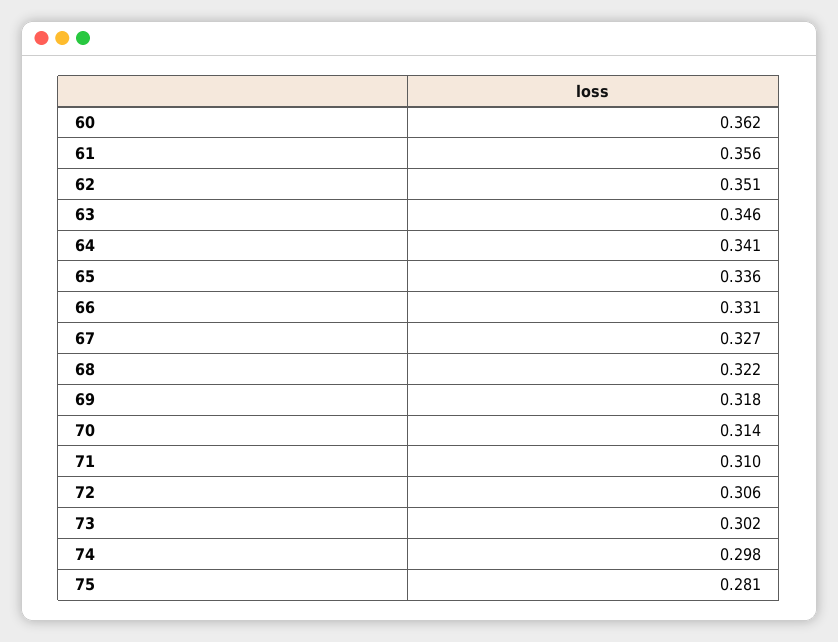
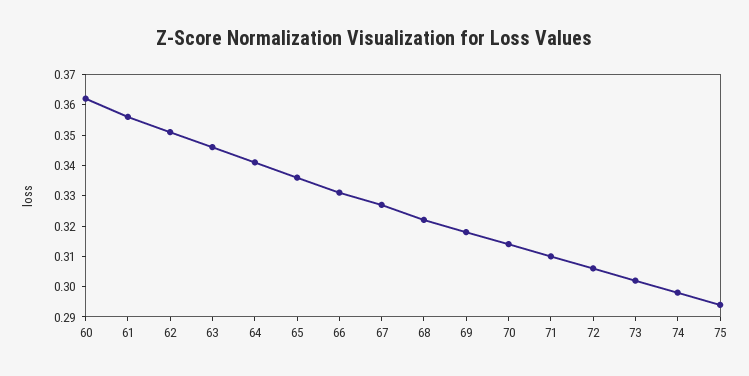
  {
    "60": 0.362,
    "61": 0.356,
    "62": 0.351,
    "63": 0.346,
    "64": 0.341,
    "65": 0.336,
    "66": 0.331,
    "67": 0.327,
    "68": 0.322,
    "69": 0.318,
    "70": 0.314,
    "71": 0.31,
    "72": 0.306,
    "73": 0.302,
    "74": 0.298,
-   "75": 0.281
+   "75": 0.295
  }

